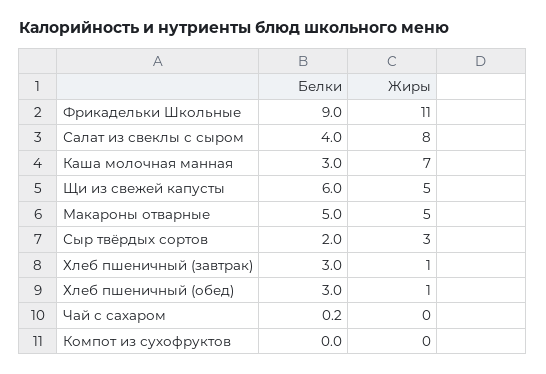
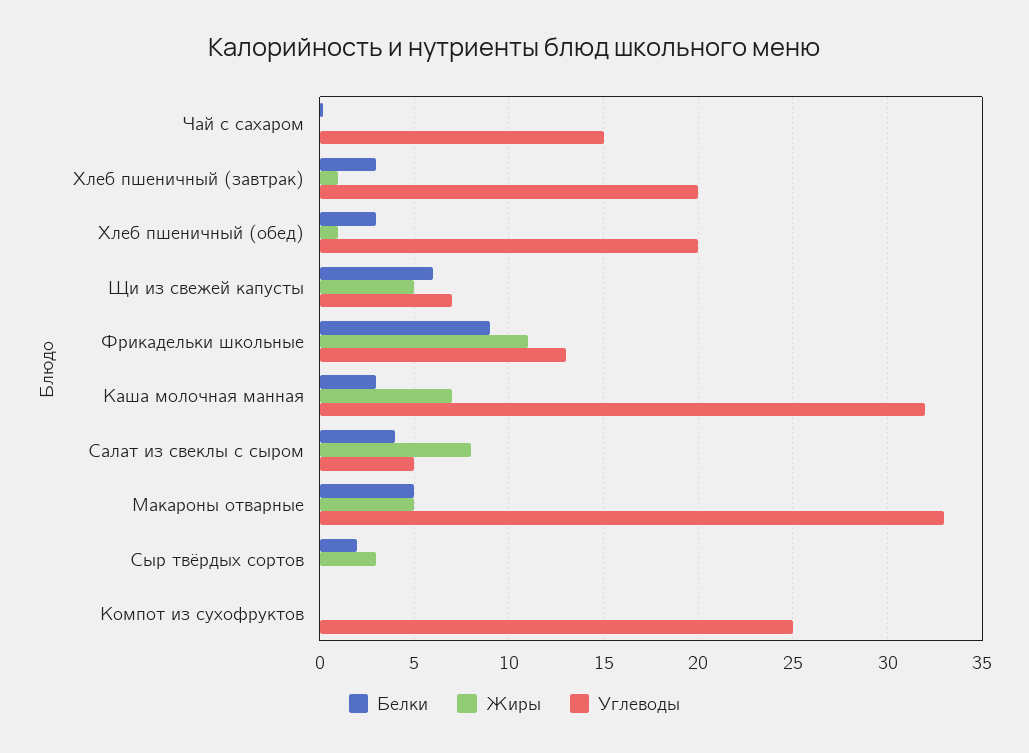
  {
    "Белки": {
      "Фрикадельки Школьные": 9,
      "Салат из свеклы с сыром": 4,
      "Каша молочная манная": 3,
      "Щи из свежей капусты": 6,
      "Макароны отварные": 5,
      "Сыр твёрдых сортов": 2,
      "Хлеб пшеничный (завтрак)": 3,
      "Хлеб пшеничный (обед)": 3,
      "Чай с сахаром": 0.2,
      "Компот из сухофруктов": 0
    },
    "Жиры": {
      "Фрикадельки Школьные": 11,
      "Салат из свеклы с сыром": 8,
      "Каша молочная манная": 7,
      "Щи из свежей капусты": 5,
      "Макароны отварные": 5,
      "Сыр твёрдых сортов": 3,
      "Хлеб пшеничный (завтрак)": 1,
      "Хлеб пшеничный (обед)": 1,
      "Чай с сахаром": 0,
      "Компот из сухофруктов": 0
-   }
+   },
+   "Углеводы": {
+     "Чай с сахаром": 15,
+     "Хлеб пшеничный (завтрак)": 20,
+     "Хлеб пшеничный (обед)": 20,
+     "Щи из свежей капусты": 7,
+     "Фрикадельки Школьные": 13,
+     "Каша молочная манная": 32,
+     "Салат из свеклы с сыром": 5,
+     "Макароны отварные": 33,
+     "Сыр твёрдых сортов": 0,
+     "Компот из сухофруктов": 25
+   }
  }

